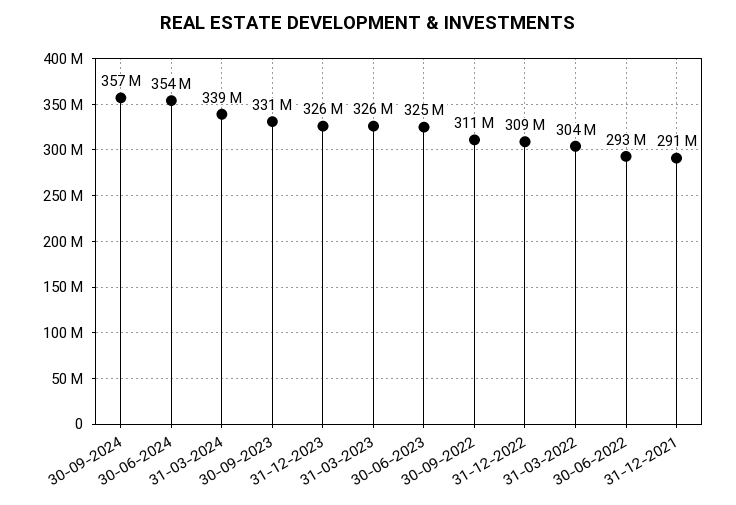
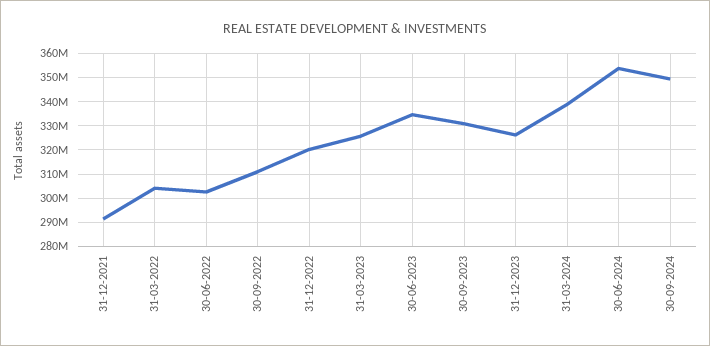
  {
-   "30-09-2024": 357000000,
+   "30-09-2024": 350000000,
    "30-06-2024": 354000000,
    "31-03-2024": 339000000,
    "30-09-2023": 331000000,
    "31-12-2023": 326000000,
    "31-03-2023": 326000000,
-   "30-06-2023": 325000000,
+   "30-06-2023": 335000000,
    "30-09-2022": 311000000,
-   "31-12-2022": 309000000,
+   "31-12-2022": 320000000,
    "31-03-2022": 304000000,
-   "30-06-2022": 293000000,
+   "30-06-2022": 302500000,
    "31-12-2021": 291000000
  }

